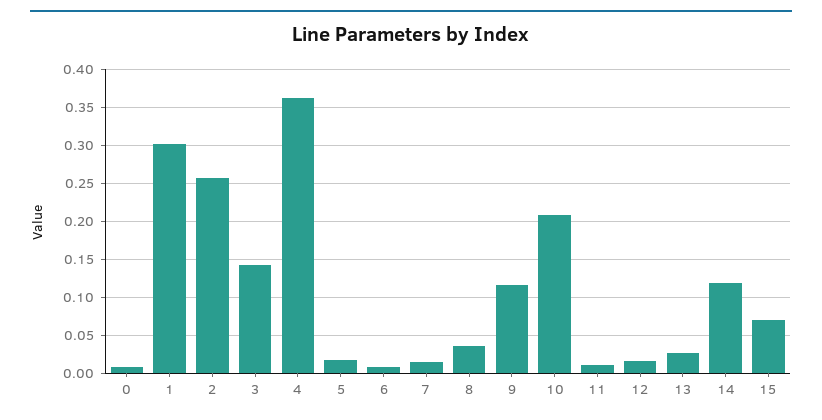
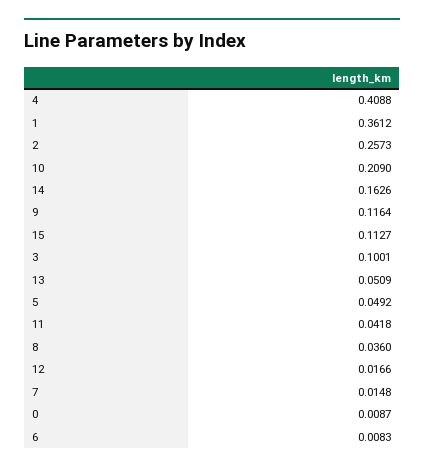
  {
    "0": 0.0087,
-   "1": 0.3,
+   "1": 0.3612,
    "2": 0.2573,
-   "3": 0.14,
+   "3": 0.1001,
-   "4": 0.36,
+   "4": 0.4088,
-   "5": 0.02,
+   "5": 0.0492,
    "6": 0.0083,
    "7": 0.0148,
    "8": 0.036,
    "9": 0.1164,
    "10": 0.209,
-   "11": 0.01,
+   "11": 0.0418,
    "12": 0.0166,
-   "13": 0.03,
+   "13": 0.0509,
-   "14": 0.12,
+   "14": 0.1626,
-   "15": 0.07
+   "15": 0.1127
  }

